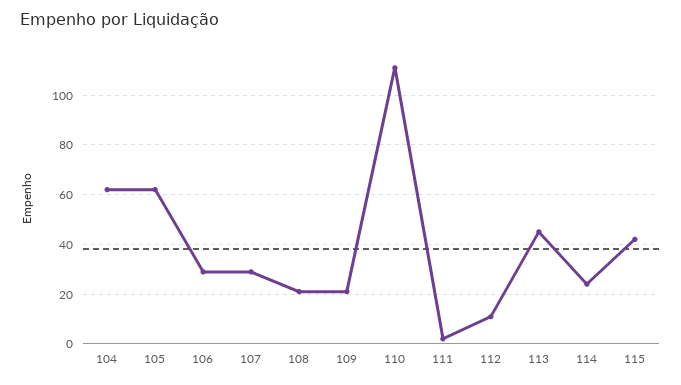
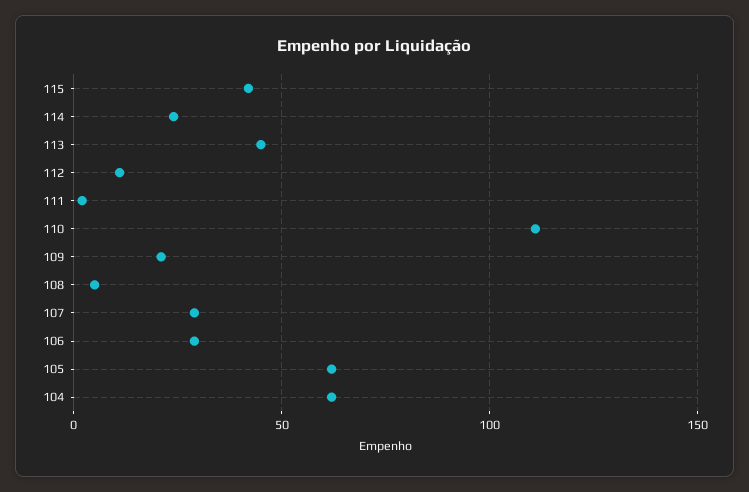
  {
    "104": 60,
    "105": 60,
    "106": 30,
    "107": 30,
-   "108": 20,
+   "108": 5,
    "109": 20,
    "110": 110,
    "111": 0,
    "112": 10,
    "113": 45,
    "114": 25,
    "115": 40
  }

